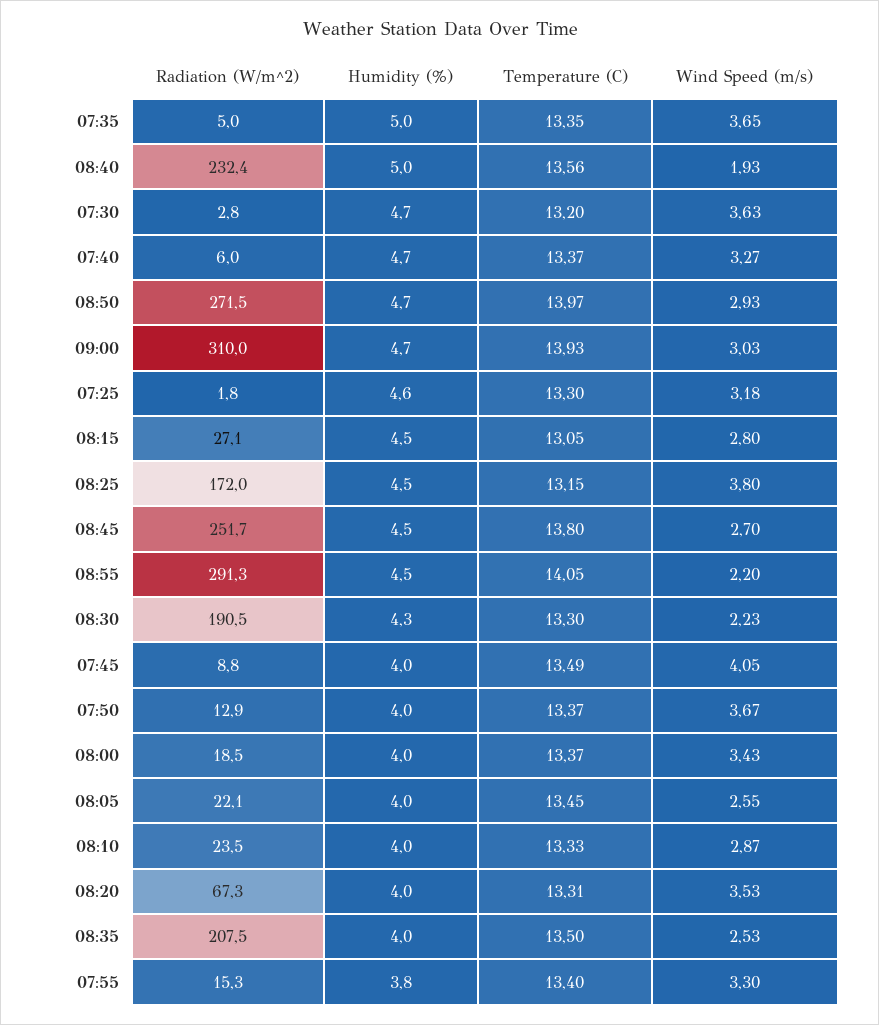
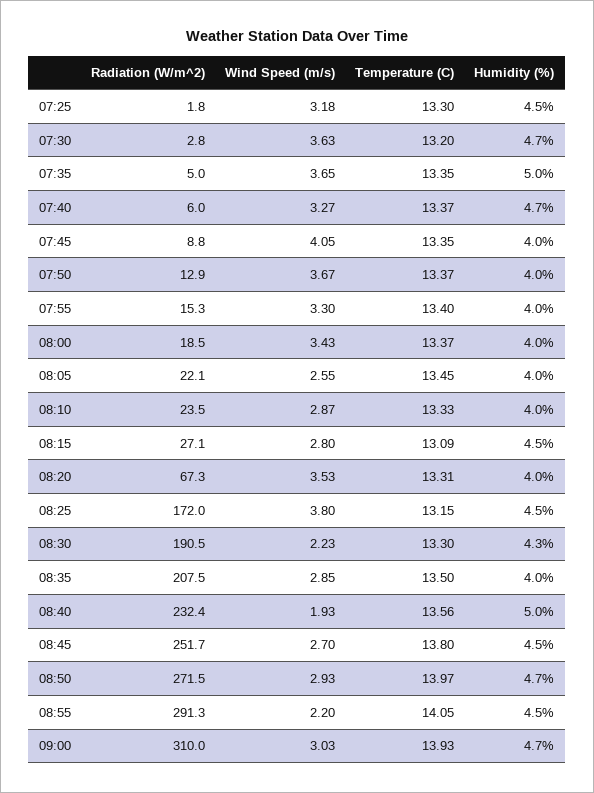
  {
    "Radiation (W/m^2)": {
      "07:35": 5,
      "08:40": 232.4,
      "07:30": 2.8,
      "07:40": 6,
      "08:50": 271.5,
      "09:00": 310,
      "07:25": 1.8,
      "08:15": 27.1,
      "08:25": 172,
      "08:45": 251.7,
      "08:55": 291.3,
      "08:30": 190.5,
      "07:45": 8.8,
      "07:50": 12.9,
      "08:00": 18.5,
      "08:05": 22.1,
      "08:10": 23.5,
      "08:20": 67.3,
      "08:35": 207.5,
      "07:55": 15.3
    },
    "Humidity (%)": {
      "07:35": 5,
      "08:40": 5,
      "07:30": 4.7,
      "07:40": 4.7,
      "08:50": 4.7,
      "09:00": 4.7,
-     "07:25": 4.6,
+     "07:25": 4.5,
      "08:15": 4.5,
      "08:25": 4.5,
      "08:45": 4.5,
      "08:55": 4.5,
      "08:30": 4.3,
      "07:45": 4,
      "07:50": 4,
      "08:00": 4,
      "08:05": 4,
      "08:10": 4,
      "08:20": 4,
      "08:35": 4,
-     "07:55": 3.8
+     "07:55": 4
    },
    "Temperature (C)": {
      "07:35": 13.35,
      "08:40": 13.56,
      "07:30": 13.2,
      "07:40": 13.37,
      "08:50": 13.97,
      "09:00": 13.93,
      "07:25": 13.3,
-     "08:15": 13.05,
+     "08:15": 13.09,
      "08:25": 13.15,
      "08:45": 13.8,
      "08:55": 14.05,
      "08:30": 13.3,
-     "07:45": 13.49,
+     "07:45": 13.35,
      "07:50": 13.37,
      "08:00": 13.37,
      "08:05": 13.45,
      "08:10": 13.33,
      "08:20": 13.31,
      "08:35": 13.5,
      "07:55": 13.4
    },
    "Wind Speed (m/s)": {
      "07:35": 3.65,
      "08:40": 1.93,
      "07:30": 3.63,
      "07:40": 3.27,
      "08:50": 2.93,
      "09:00": 3.03,
      "07:25": 3.18,
      "08:15": 2.8,
      "08:25": 3.8,
      "08:45": 2.7,
      "08:55": 2.2,
      "08:30": 2.23,
      "07:45": 4.05,
      "07:50": 3.67,
      "08:00": 3.43,
      "08:05": 2.55,
      "08:10": 2.87,
      "08:20": 3.53,
-     "08:35": 2.53,
+     "08:35": 2.85,
      "07:55": 3.3
    }
  }

